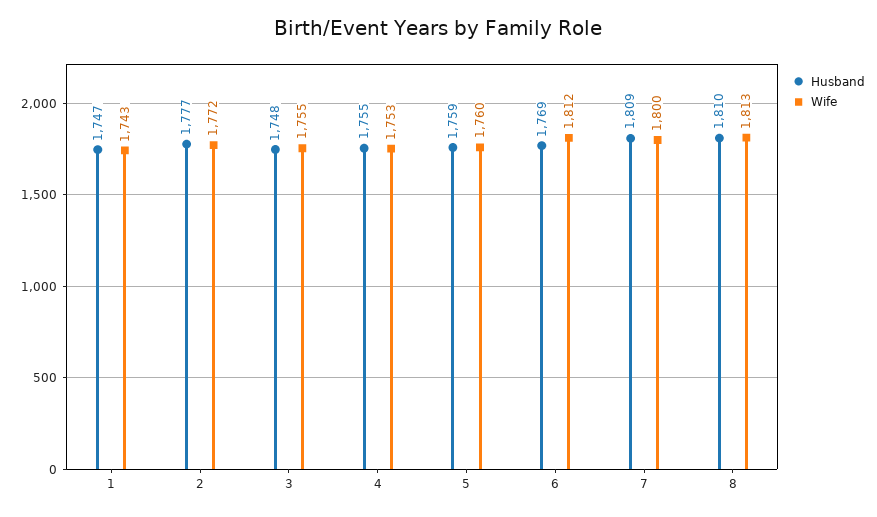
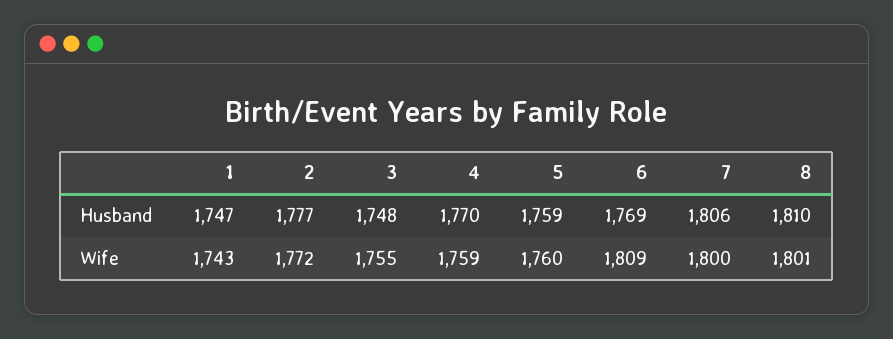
  {
    "Husband": {
      "1": 1747,
      "2": 1777,
      "3": 1748,
-     "4": 1755,
+     "4": 1770,
      "5": 1759,
      "6": 1769,
-     "7": 1809,
+     "7": 1806,
      "8": 1810
    },
    "Wife": {
      "1": 1743,
      "2": 1772,
      "3": 1755,
-     "4": 1753,
+     "4": 1759,
      "5": 1760,
-     "6": 1812,
+     "6": 1809,
      "7": 1800,
-     "8": 1813
+     "8": 1801
    }
  }

